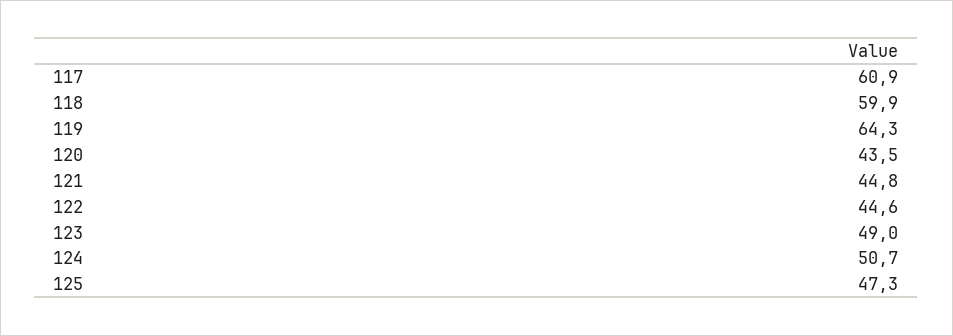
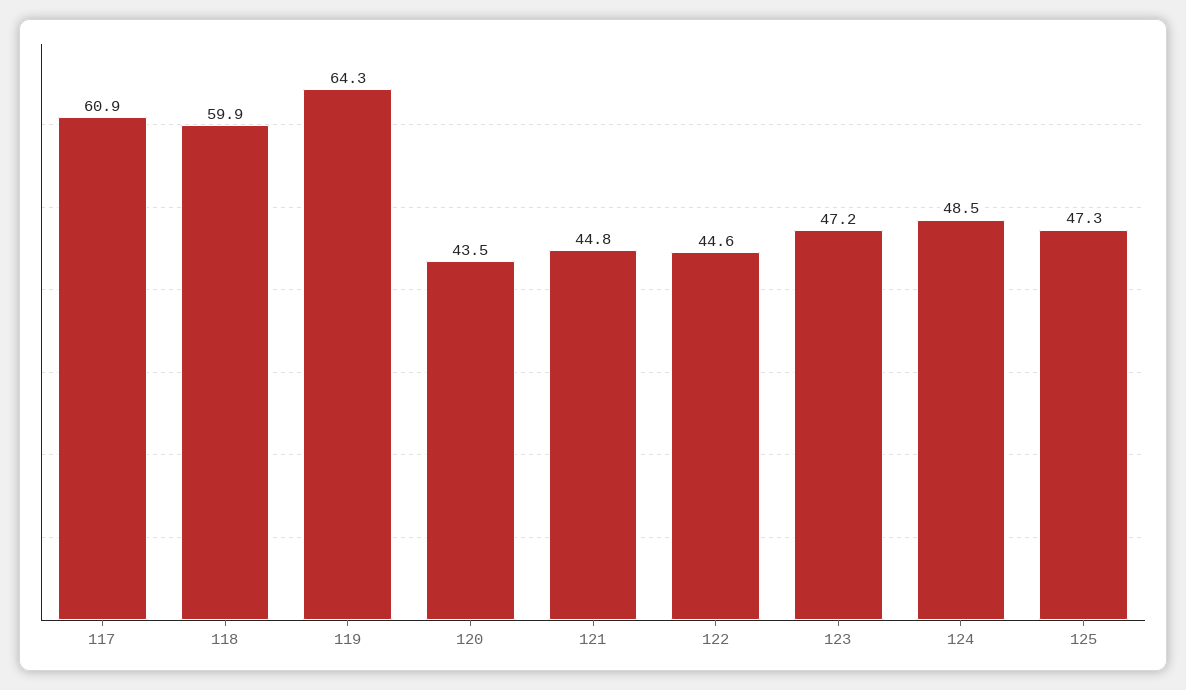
  {
    "117": 60.9,
    "118": 59.9,
    "119": 64.3,
    "120": 43.5,
    "121": 44.8,
    "122": 44.6,
-   "123": 49,
+   "123": 47.2,
-   "124": 50.7,
+   "124": 48.5,
    "125": 47.3
  }

